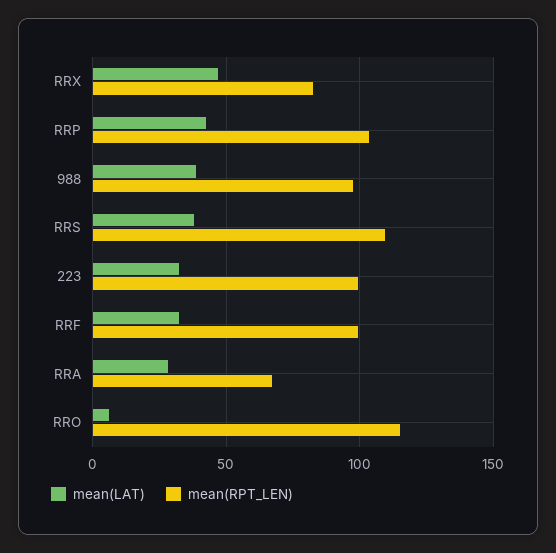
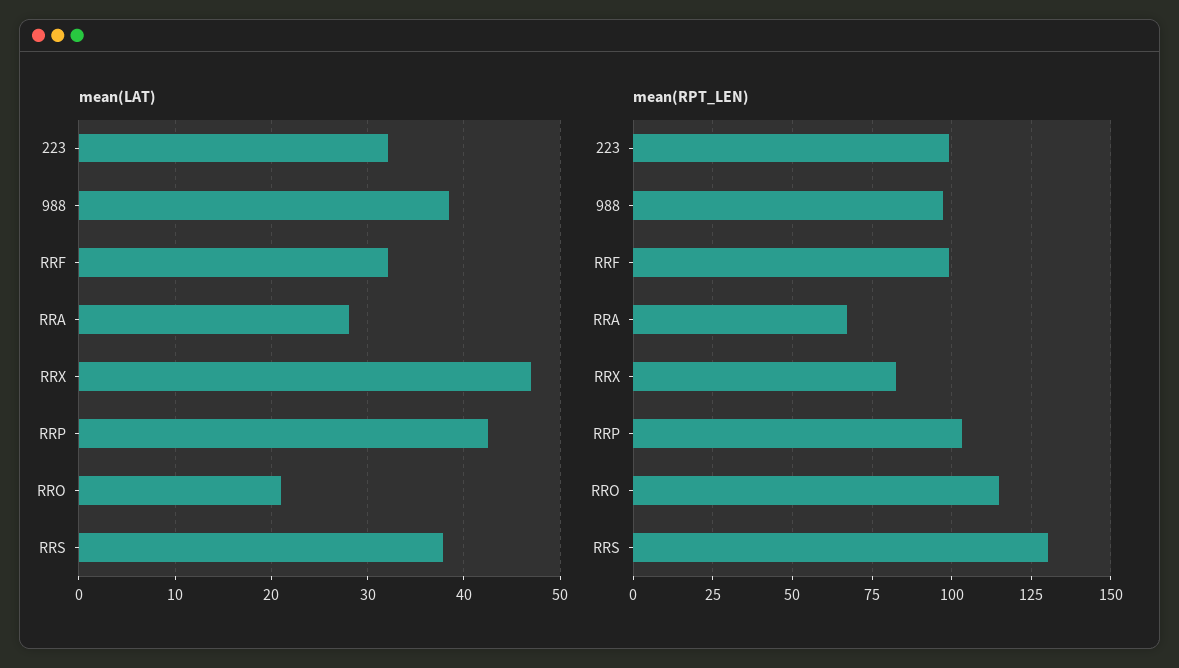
  {
    "mean(LAT)": {
      "RRX": 47,
      "RRP": 42,
      "988": 38,
      "RRS": 38,
      "223": 32,
      "RRF": 32,
      "RRA": 28,
-     "RRO": 5
+     "RRO": 21
    },
    "mean(RPT_LEN)": {
      "RRX": 82.5,
      "RRP": 102.5,
      "988": 97.5,
-     "RRS": 110,
+     "RRS": 130,
      "223": 100,
      "RRF": 100,
      "RRA": 67.5,
      "RRO": 115
    }
  }

